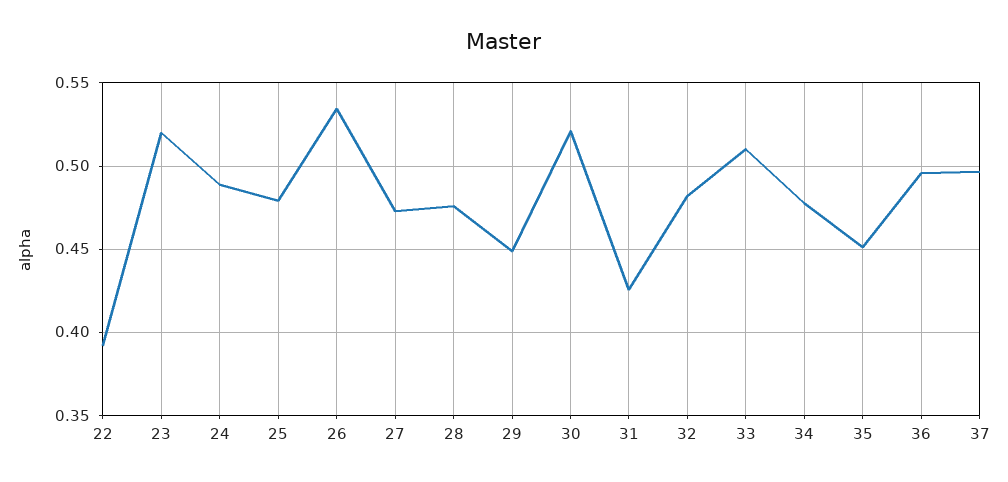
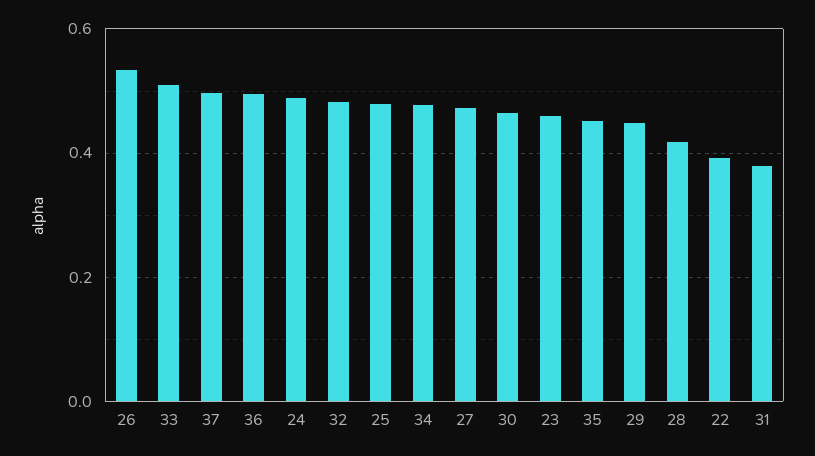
  {
    "22": 0.39,
-   "23": 0.52,
+   "23": 0.46,
    "24": 0.49,
    "25": 0.48,
    "26": 0.535,
    "27": 0.475,
-   "28": 0.475,
+   "28": 0.42,
    "29": 0.45,
-   "30": 0.52,
+   "30": 0.46,
-   "31": 0.425,
+   "31": 0.38,
    "32": 0.48,
    "33": 0.51,
    "34": 0.48,
    "35": 0.45,
    "36": 0.495,
    "37": 0.495
  }

